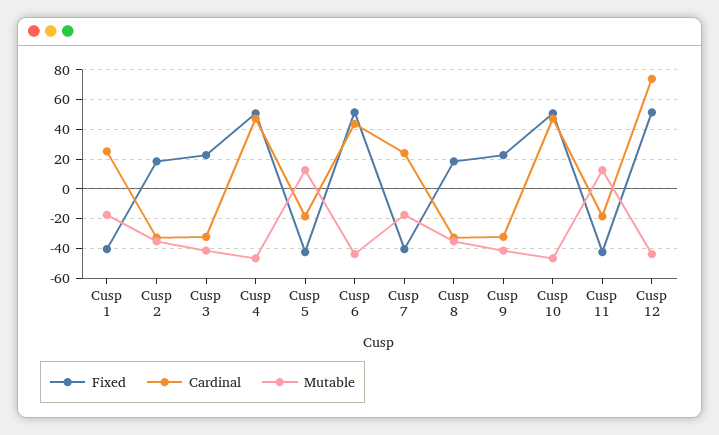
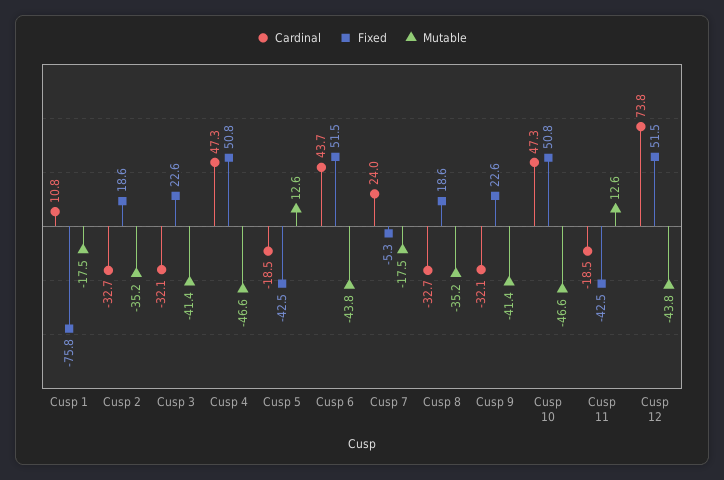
  {
    "Fixed": {
-     "Cusp 1": -40,
+     "Cusp 1": -75.8,
      "Cusp 2": 18.6,
      "Cusp 3": 22.6,
      "Cusp 4": 50.8,
      "Cusp 5": -42.5,
      "Cusp 6": 51.5,
-     "Cusp 7": -40,
+     "Cusp 7": -5.3,
      "Cusp 8": 18.6,
      "Cusp 9": 22.6,
      "Cusp 10": 50.8,
      "Cusp 11": -42.5,
      "Cusp 12": 51.5
    },
    "Cardinal": {
-     "Cusp 1": 25,
+     "Cusp 1": 10.8,
      "Cusp 2": -32.7,
      "Cusp 3": -32.1,
      "Cusp 4": 47.3,
      "Cusp 5": -18.5,
      "Cusp 6": 43.7,
      "Cusp 7": 24,
      "Cusp 8": -32.7,
      "Cusp 9": -32.1,
      "Cusp 10": 47.3,
      "Cusp 11": -18.5,
      "Cusp 12": 73.8
    },
    "Mutable": {
      "Cusp 1": -17.5,
      "Cusp 2": -35.2,
      "Cusp 3": -41.4,
      "Cusp 4": -46.6,
      "Cusp 5": 12.6,
      "Cusp 6": -43.8,
      "Cusp 7": -17.5,
      "Cusp 8": -35.2,
      "Cusp 9": -41.4,
      "Cusp 10": -46.6,
      "Cusp 11": 12.6,
      "Cusp 12": -43.8
    }
  }

